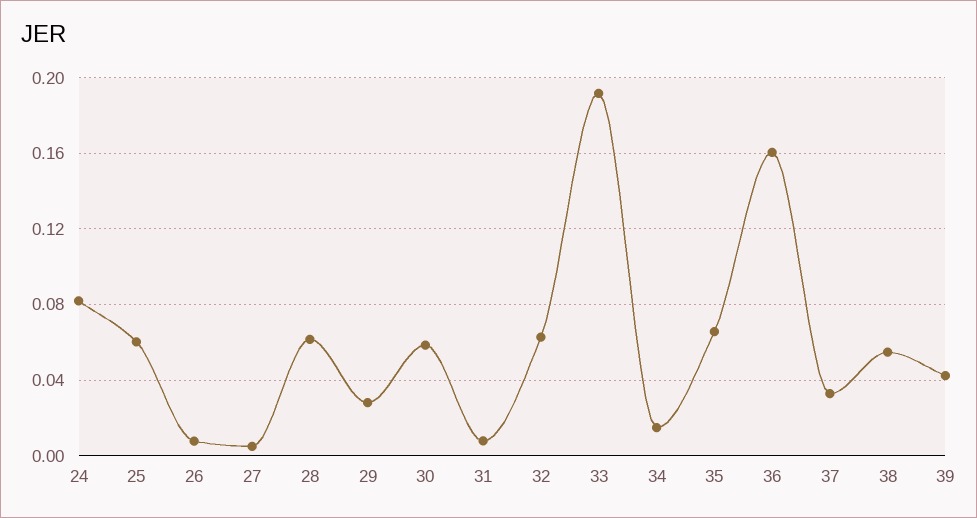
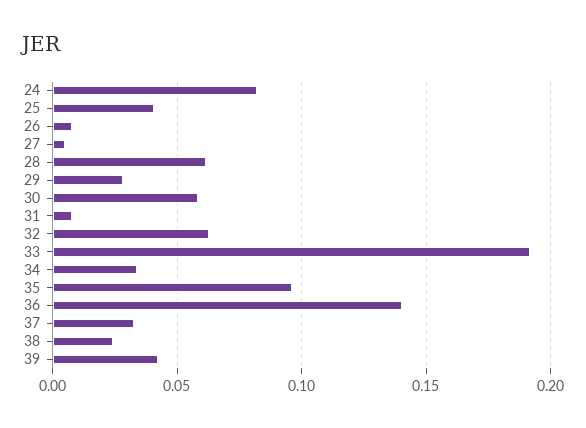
  {
    "24": 0.08,
-   "25": 0.06,
+   "25": 0.04,
    "26": 0.01,
    "27": 0.005,
    "28": 0.06,
    "29": 0.03,
    "30": 0.06,
    "31": 0.01,
    "32": 0.065,
    "33": 0.19,
-   "34": 0.015,
+   "34": 0.035,
-   "35": 0.065,
+   "35": 0.095,
-   "36": 0.16,
+   "36": 0.14,
    "37": 0.035,
-   "38": 0.055,
+   "38": 0.025,
    "39": 0.04
  }

